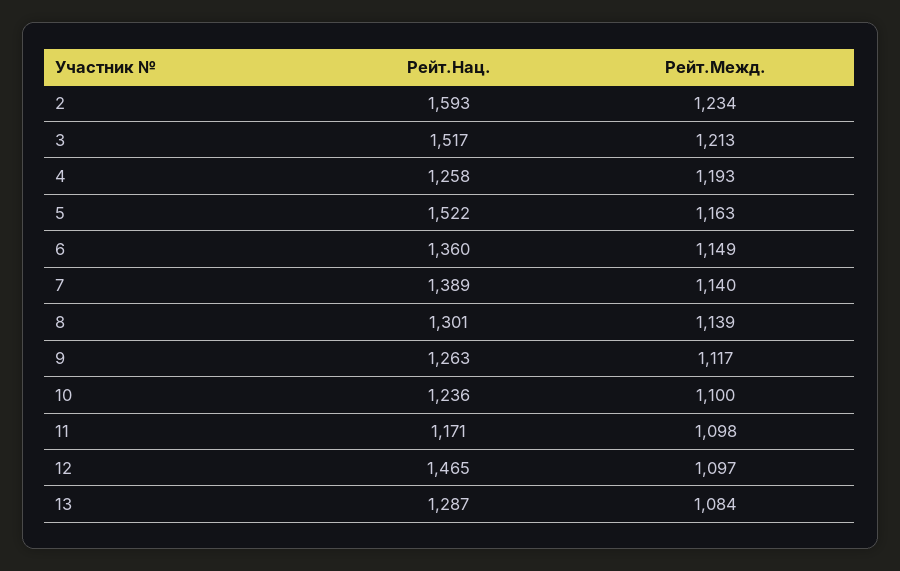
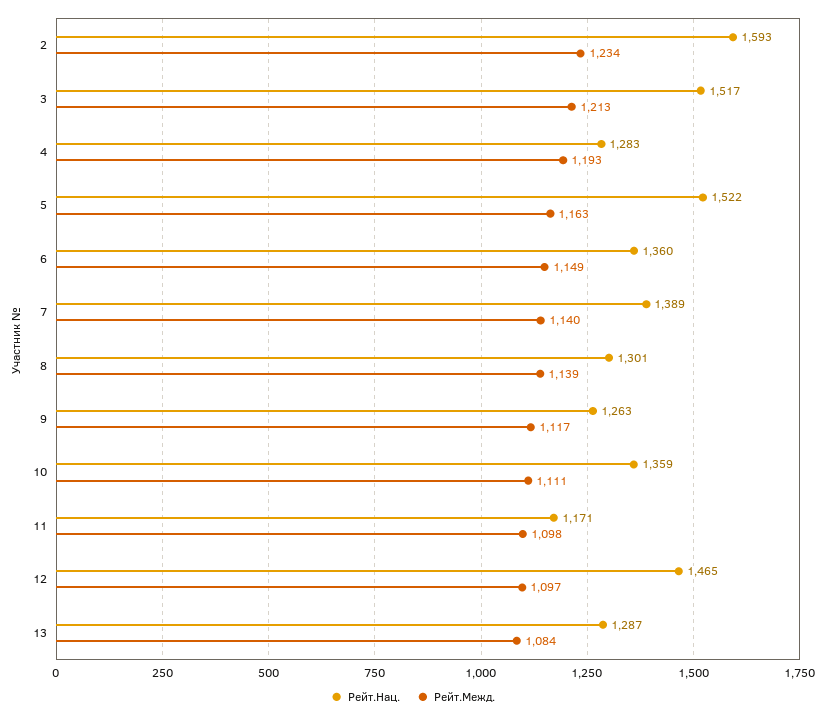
  {
    "Рейт.Нац.": {
      "2": 1593,
      "3": 1517,
-     "4": 1258,
+     "4": 1283,
      "5": 1522,
      "6": 1360,
      "7": 1389,
      "8": 1301,
      "9": 1263,
-     "10": 1236,
+     "10": 1359,
      "11": 1171,
      "12": 1465,
      "13": 1287
    },
    "Рейт.Межд.": {
      "2": 1234,
      "3": 1213,
      "4": 1193,
      "5": 1163,
      "6": 1149,
      "7": 1140,
      "8": 1139,
      "9": 1117,
-     "10": 1100,
+     "10": 1111,
      "11": 1098,
      "12": 1097,
      "13": 1084
    }
  }

